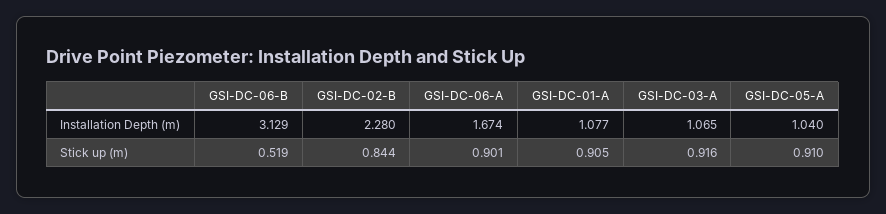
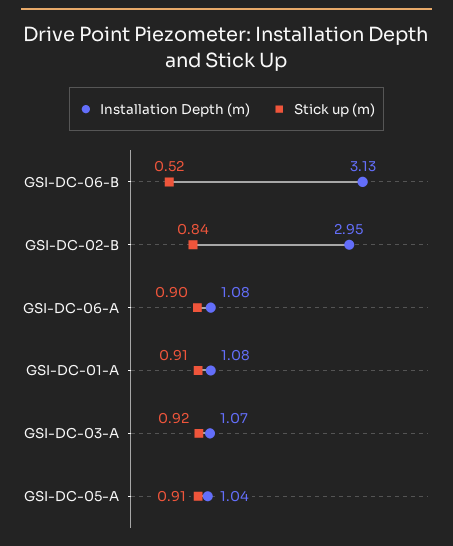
  {
    "Installation Depth (m)": {
      "GSI-DC-06-B": 3.129,
-     "GSI-DC-02-B": 2.28,
+     "GSI-DC-02-B": 2.95,
-     "GSI-DC-06-A": 1.674,
+     "GSI-DC-06-A": 1.08,
      "GSI-DC-01-A": 1.077,
      "GSI-DC-03-A": 1.065,
      "GSI-DC-05-A": 1.04
    },
    "Stick up (m)": {
      "GSI-DC-06-B": 0.519,
      "GSI-DC-02-B": 0.844,
      "GSI-DC-06-A": 0.901,
      "GSI-DC-01-A": 0.905,
      "GSI-DC-03-A": 0.916,
      "GSI-DC-05-A": 0.91
    }
  }

